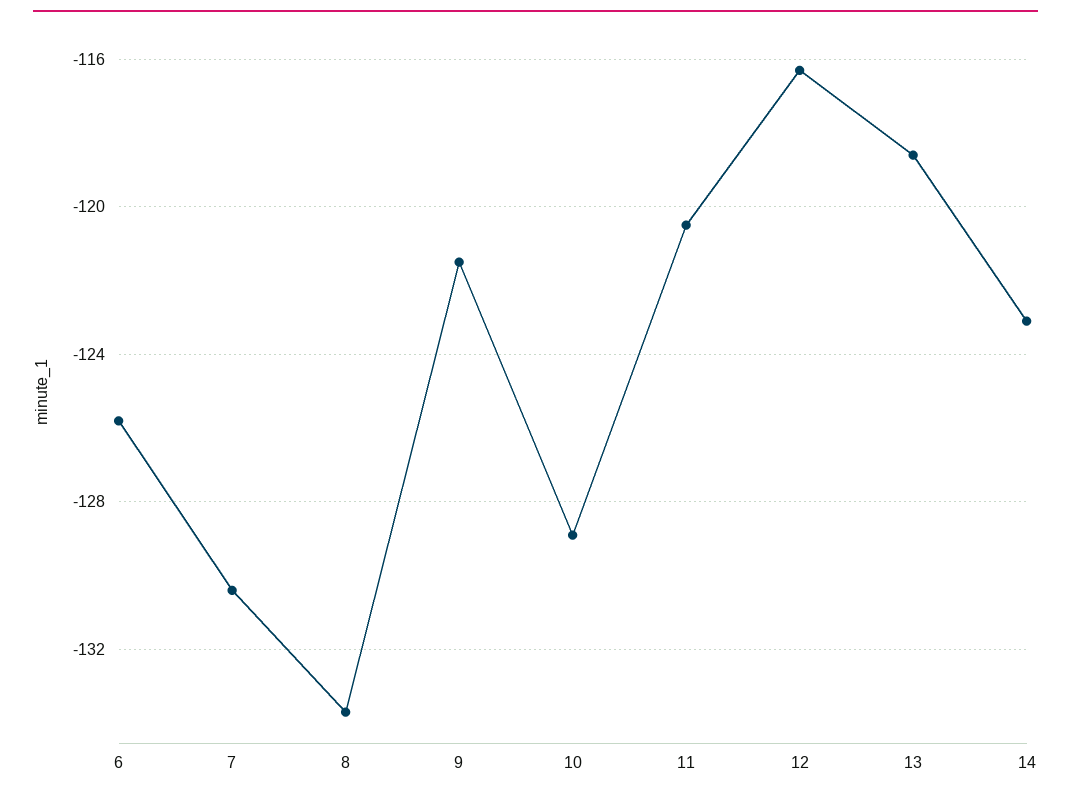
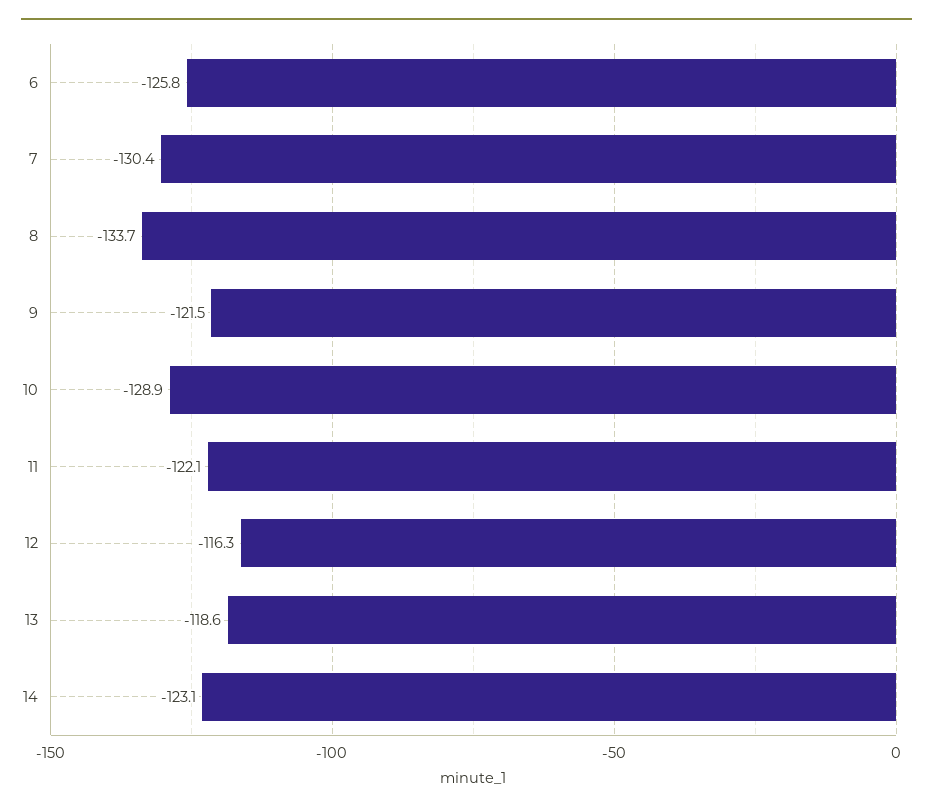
  {
    "6": -125.8,
    "7": -130.4,
    "8": -133.7,
    "9": -121.5,
    "10": -128.9,
-   "11": -120.5,
+   "11": -122.1,
    "12": -116.3,
    "13": -118.6,
    "14": -123.1
  }

